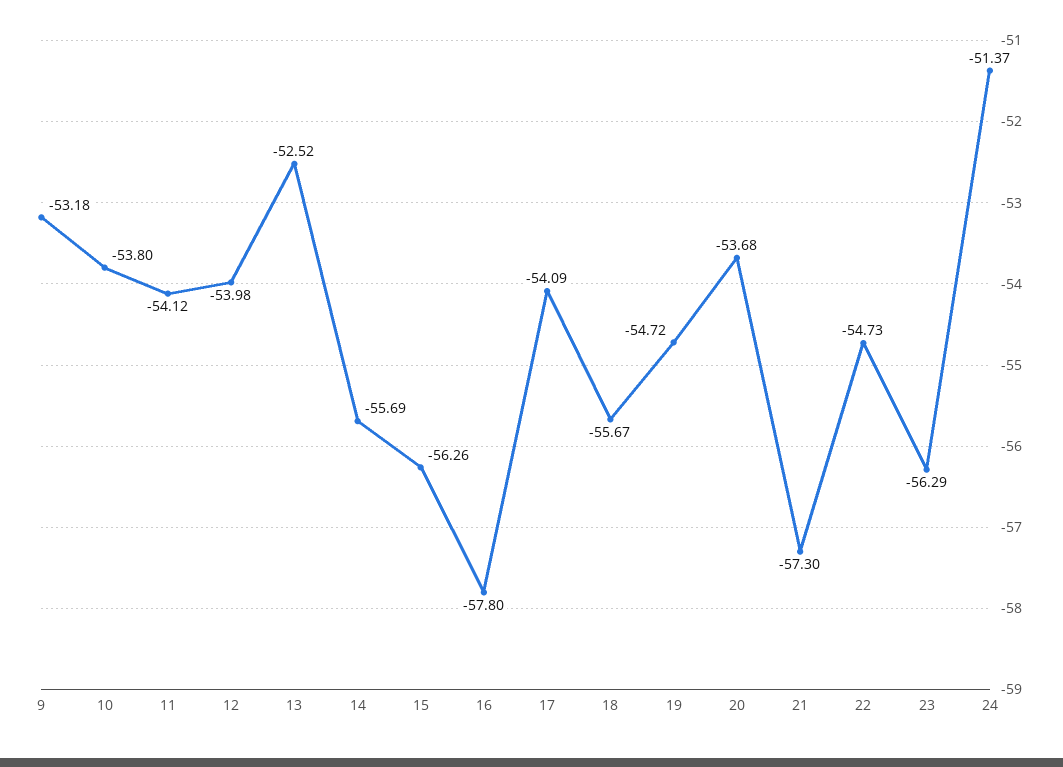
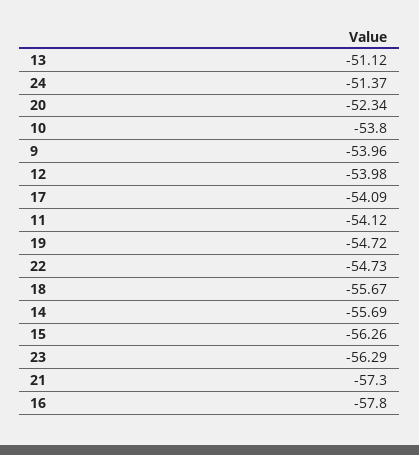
  {
-   "9": -53.18,
+   "9": -53.96,
    "10": -53.8,
    "11": -54.12,
    "12": -53.98,
-   "13": -52.52,
+   "13": -51.12,
    "14": -55.69,
    "15": -56.26,
    "16": -57.8,
    "17": -54.09,
    "18": -55.67,
    "19": -54.72,
-   "20": -53.68,
+   "20": -52.34,
    "21": -57.3,
    "22": -54.73,
    "23": -56.29,
    "24": -51.37
  }

